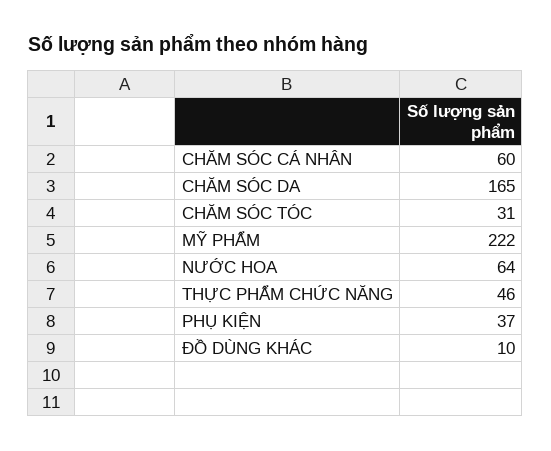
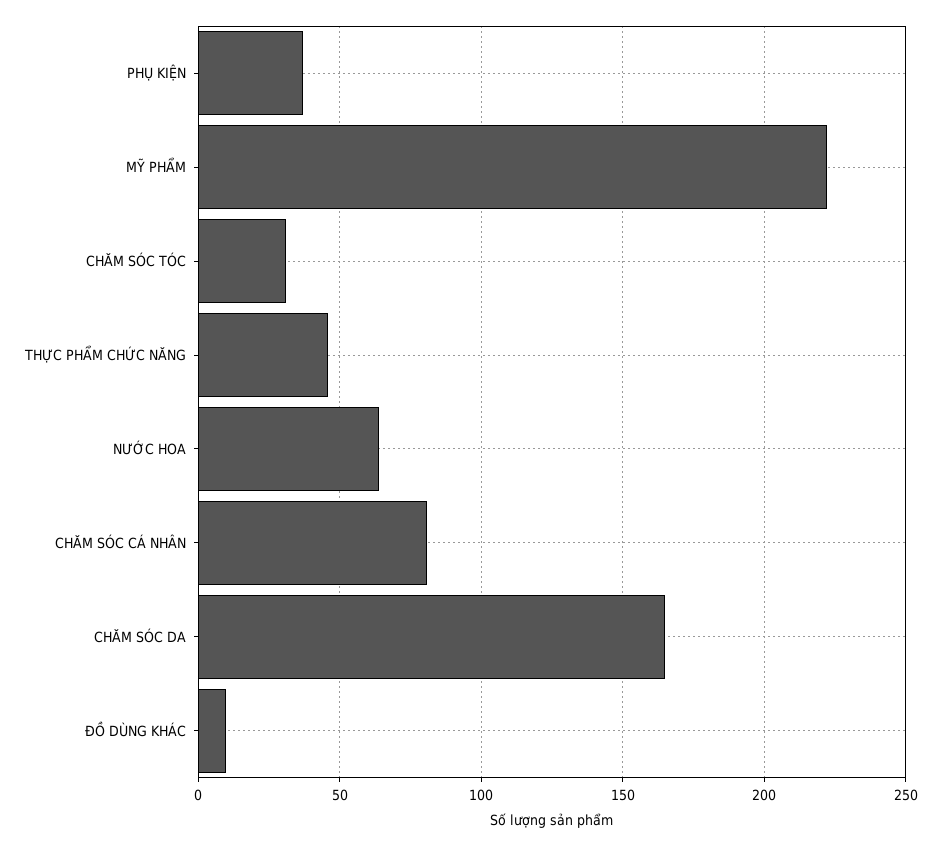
  {
-   "CHĂM SÓC CÁ NHÂN": 60,
+   "CHĂM SÓC CÁ NHÂN": 80,
    "CHĂM SÓC DA": 165,
    "CHĂM SÓC TÓC": 31,
    "MỸ PHẨM": 222,
    "NƯỚC HOA": 64,
    "THỰC PHẨM CHỨC NĂNG": 46,
    "PHỤ KIỆN": 37,
    "ĐỒ DÙNG KHÁC": 10
  }

